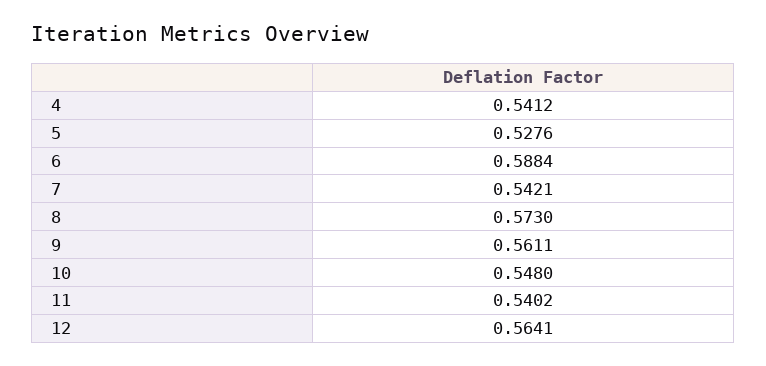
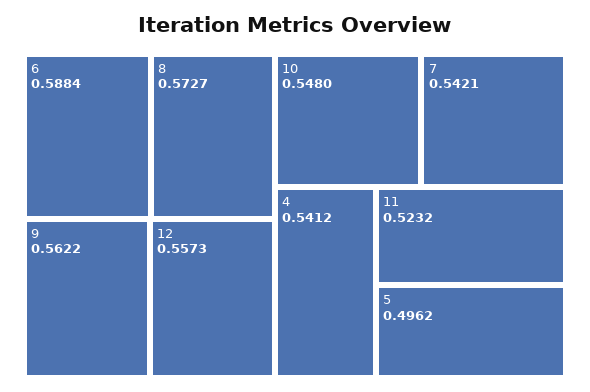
  {
    "4": 0.5412,
-   "5": 0.5276,
+   "5": 0.4962,
    "6": 0.5884,
    "7": 0.5421,
-   "8": 0.573,
+   "8": 0.5727,
-   "9": 0.5611,
+   "9": 0.5622,
    "10": 0.548,
-   "11": 0.5402,
+   "11": 0.5232,
-   "12": 0.5641
+   "12": 0.5573
  }

